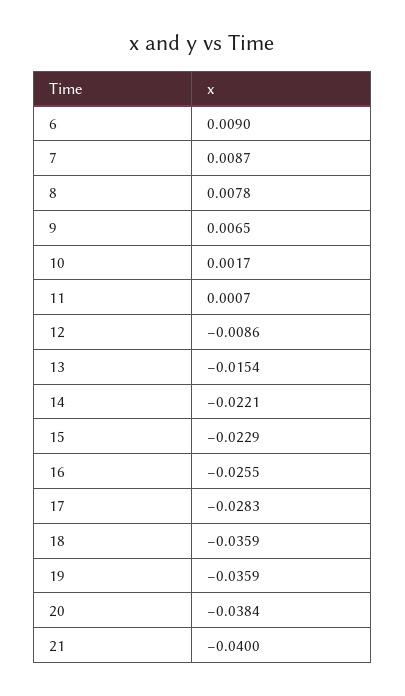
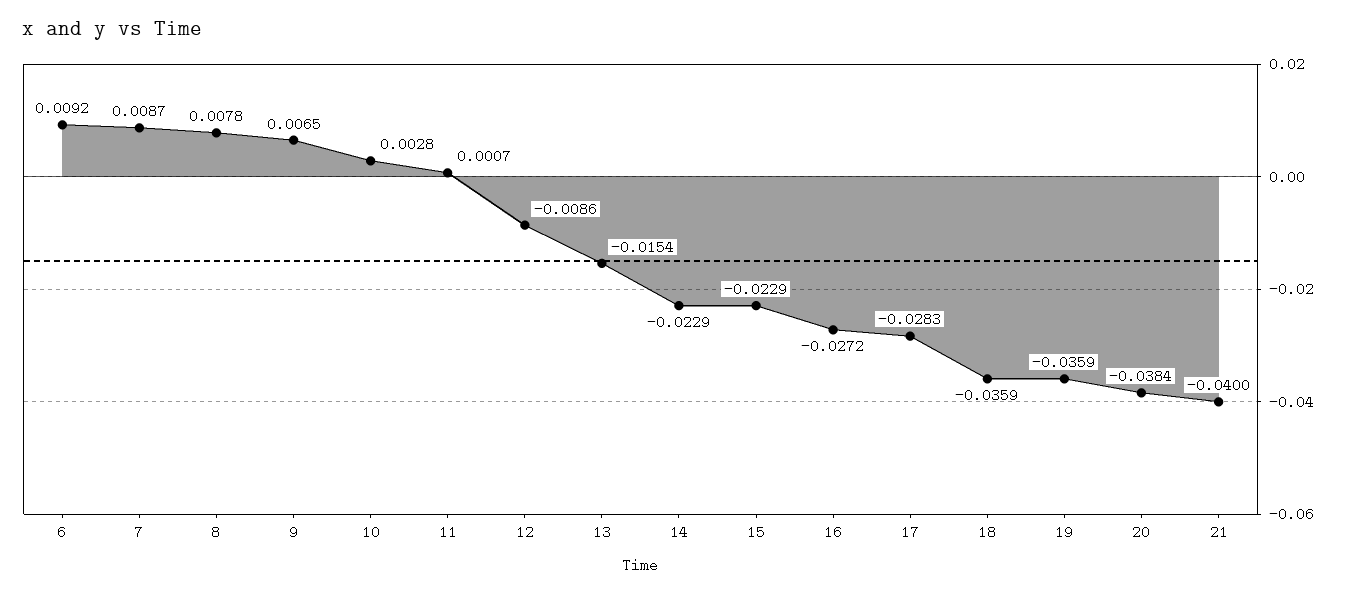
  {
-   "6": 0.009,
+   "6": 0.0092,
    "7": 0.0087,
    "8": 0.0078,
    "9": 0.0065,
-   "10": 0.0017,
+   "10": 0.0028,
    "11": 0.0007,
    "12": -0.0086,
    "13": -0.0154,
-   "14": -0.0221,
+   "14": -0.0229,
    "15": -0.0229,
-   "16": -0.0255,
+   "16": -0.0272,
    "17": -0.0283,
    "18": -0.0359,
    "19": -0.0359,
    "20": -0.0384,
    "21": -0.04
  }

